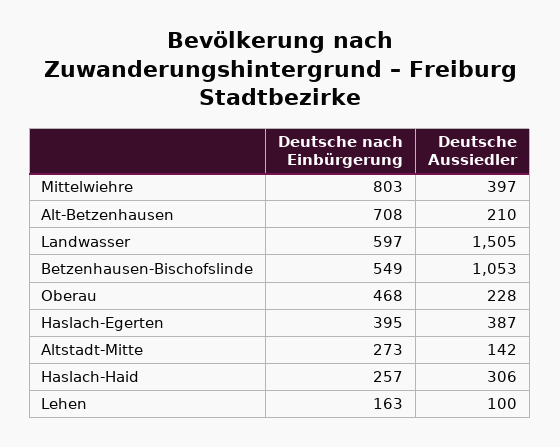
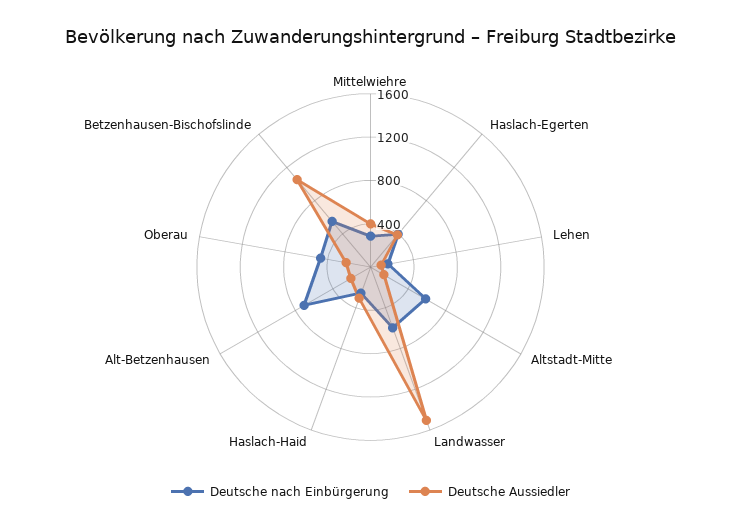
  {
    "Deutsche nach Einbürgerung": {
-     "Mittelwiehre": 803,
+     "Mittelwiehre": 300,
      "Alt-Betzenhausen": 708,
      "Landwasser": 597,
      "Betzenhausen-Bischofslinde": 549,
      "Oberau": 468,
      "Haslach-Egerten": 395,
-     "Altstadt-Mitte": 273,
+     "Altstadt-Mitte": 600,
      "Haslach-Haid": 257,
      "Lehen": 163
    },
    "Deutsche Aussiedler": {
      "Mittelwiehre": 397,
      "Alt-Betzenhausen": 210,
      "Landwasser": 1505,
      "Betzenhausen-Bischofslinde": 1053,
      "Oberau": 228,
      "Haslach-Egerten": 387,
      "Altstadt-Mitte": 142,
      "Haslach-Haid": 306,
      "Lehen": 100
    }
  }

